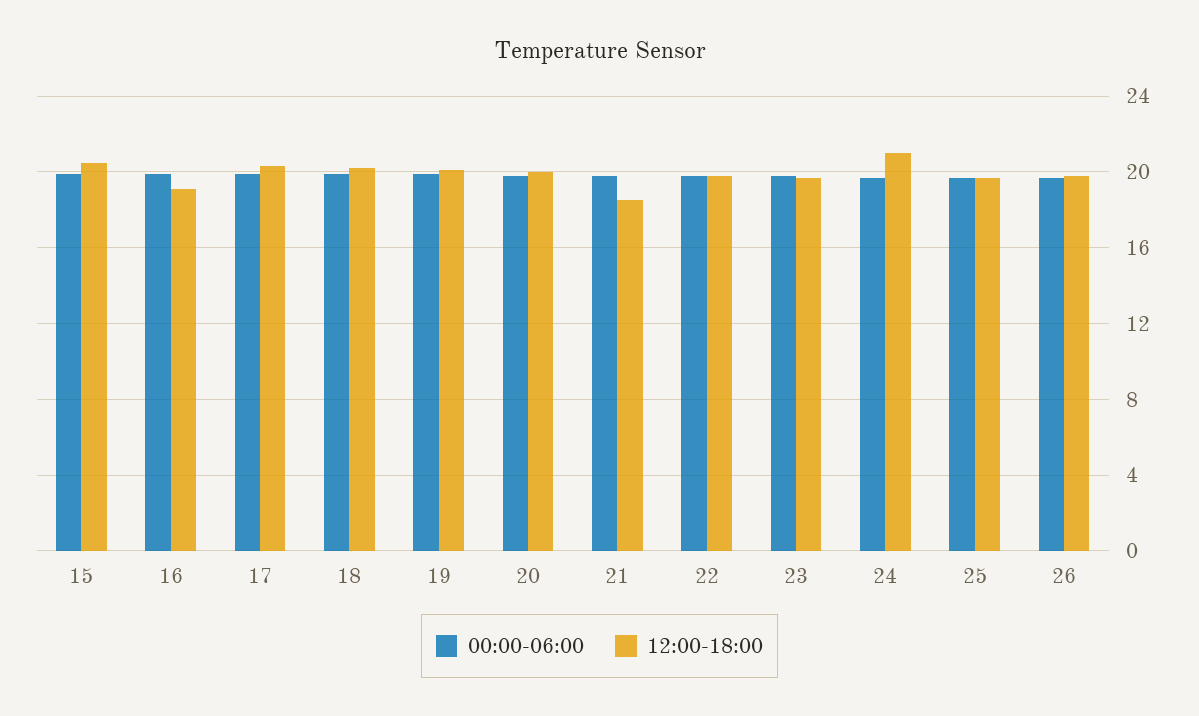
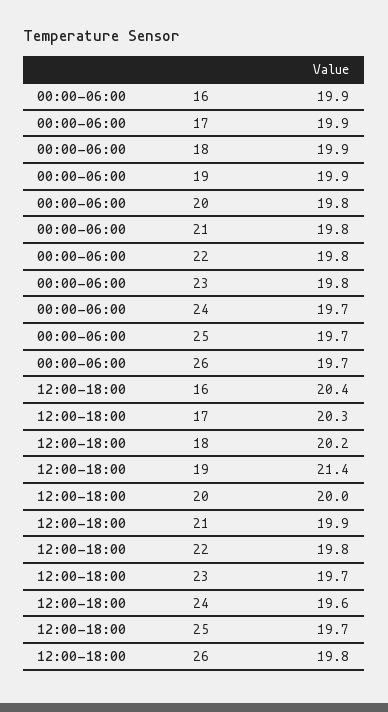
  {
    "00:00-06:00": {
-     "15": 20,
      "16": 19.9,
      "17": 19.9,
      "18": 19.9,
      "19": 19.9,
      "20": 19.8,
      "21": 19.8,
      "22": 19.8,
      "23": 19.8,
      "24": 19.7,
      "25": 19.7,
      "26": 19.7
    },
    "12:00-18:00": {
-     "15": 20.5,
-     "16": 19,
+     "16": 20.4,
      "17": 20.3,
      "18": 20.2,
-     "19": 20,
+     "19": 21.4,
      "20": 20,
-     "21": 18.5,
+     "21": 19.9,
      "22": 19.8,
      "23": 19.7,
-     "24": 21,
+     "24": 19.6,
      "25": 19.7,
      "26": 19.8
    }
  }

